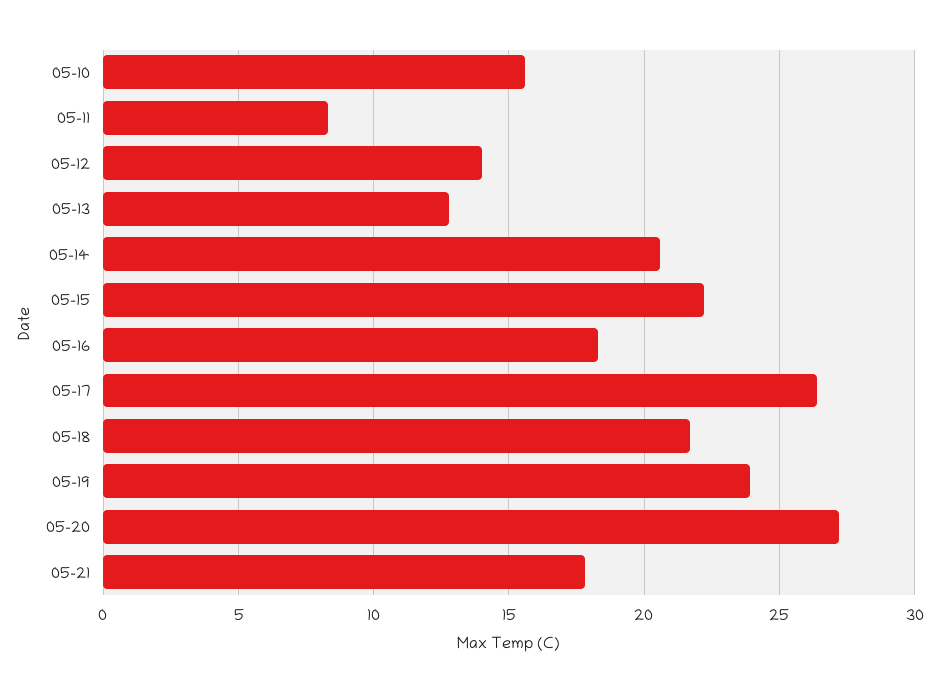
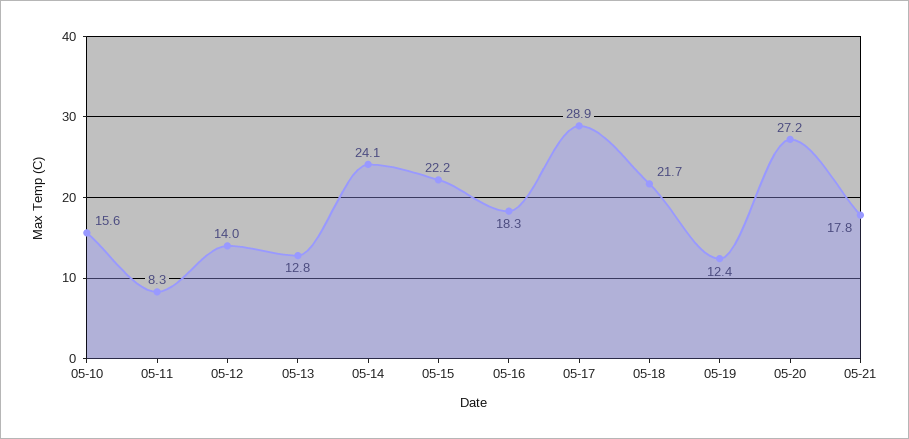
  {
    "05-10": 15.6,
    "05-11": 8.3,
    "05-12": 14,
    "05-13": 12.8,
-   "05-14": 20.5,
+   "05-14": 24.1,
    "05-15": 22.2,
    "05-16": 18.3,
-   "05-17": 26.5,
+   "05-17": 28.9,
    "05-18": 21.7,
-   "05-19": 24,
+   "05-19": 12.4,
    "05-20": 27.2,
    "05-21": 17.8
  }

